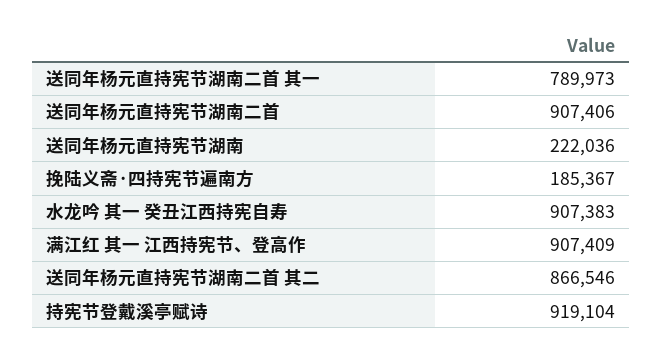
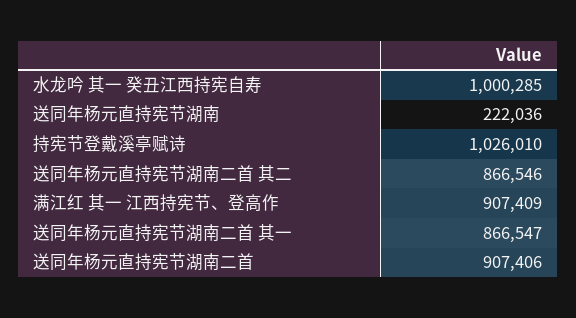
  {
-   "送同年杨元直持宪节湖南二首 其一": 789973,
+   "送同年杨元直持宪节湖南二首 其一": 866547,
    "送同年杨元直持宪节湖南二首": 907406,
    "送同年杨元直持宪节湖南": 222036,
-   "挽陆义斋·四持宪节遍南方": 185367,
-   "水龙吟 其一 癸丑江西持宪自寿": 907383,
+   "水龙吟 其一 癸丑江西持宪自寿": 1000285,
    "满江红 其一 江西持宪节、登高作": 907409,
    "送同年杨元直持宪节湖南二首 其二": 866546,
-   "持宪节登戴溪亭赋诗": 919104
+   "持宪节登戴溪亭赋诗": 1026010
  }

